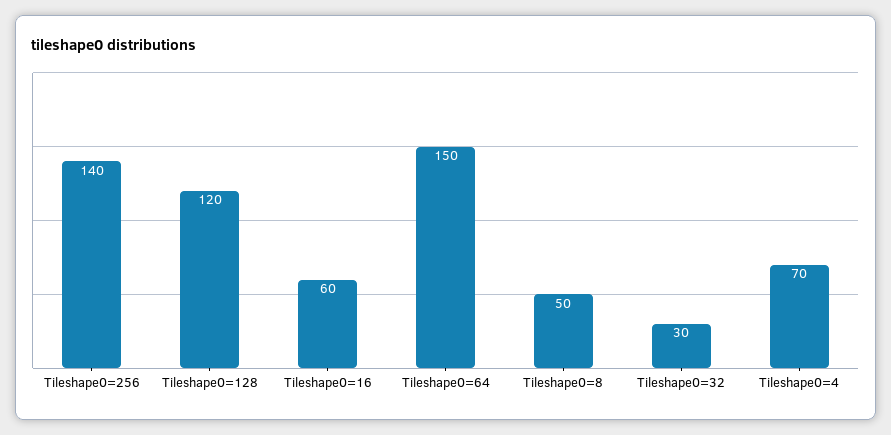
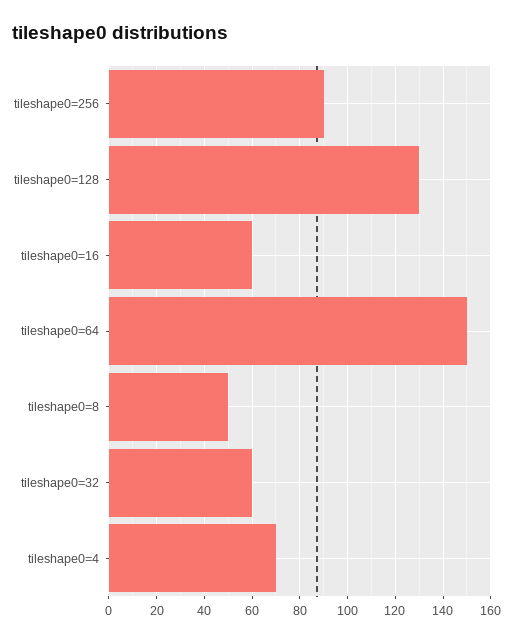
  {
-   "Tileshape0=256": 140,
+   "Tileshape0=256": 90,
-   "Tileshape0=128": 120,
+   "Tileshape0=128": 130,
    "Tileshape0=16": 60,
    "Tileshape0=64": 150,
    "Tileshape0=8": 50,
-   "Tileshape0=32": 30,
+   "Tileshape0=32": 60,
    "Tileshape0=4": 70
  }

